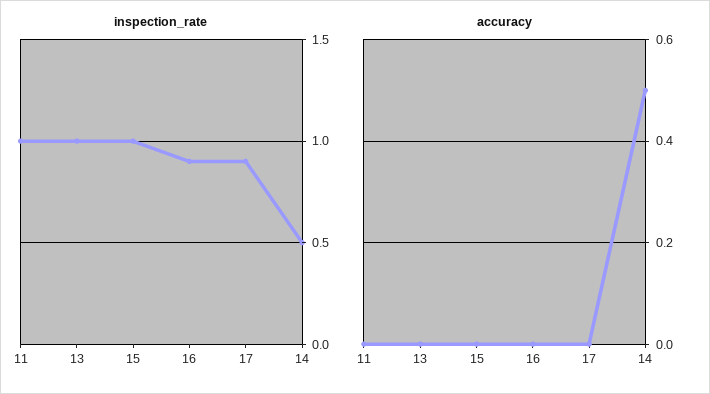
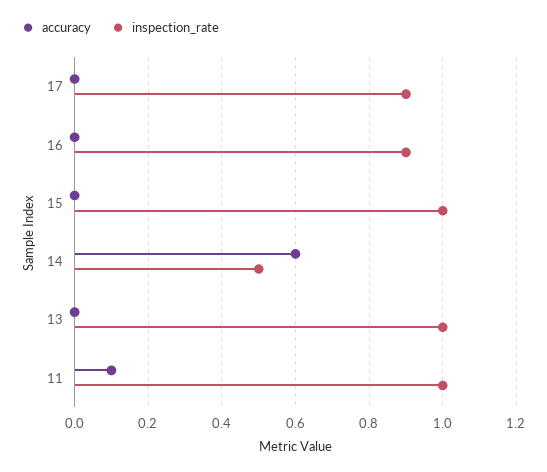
  {
    "inspection_rate": {
      "11": 1,
      "13": 1,
      "15": 1,
      "16": 0.9,
      "17": 0.9,
      "14": 0.5
    },
    "accuracy": {
-     "11": 0,
+     "11": 0.1,
      "13": 0,
      "15": 0,
      "16": 0,
      "17": 0,
-     "14": 0.5
+     "14": 0.6
    }
  }

